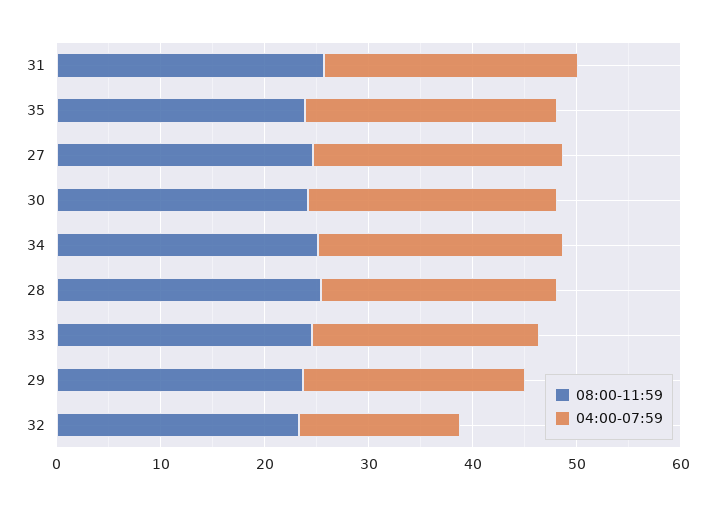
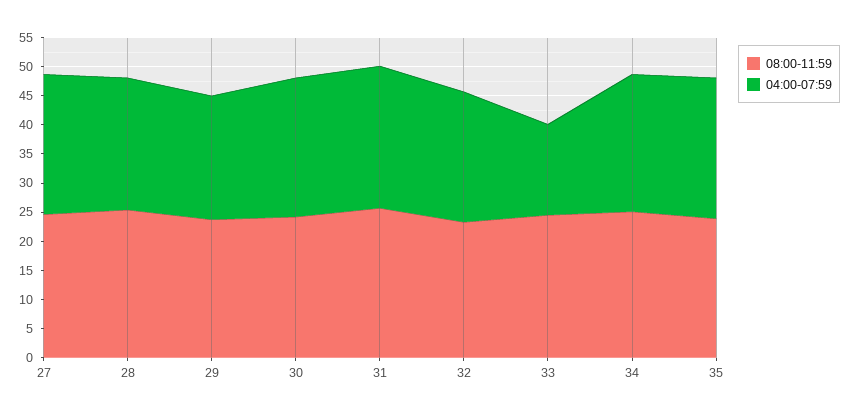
  {
    "08:00-11:59": {
      "31": 26,
      "35": 24,
      "27": 24,
      "30": 24,
      "34": 26,
      "28": 26,
      "33": 24,
      "29": 24,
      "32": 24
    },
    "04:00-07:59": {
      "31": 24,
      "35": 24,
      "27": 24,
      "30": 24,
      "34": 24,
      "28": 22,
-     "33": 22,
+     "33": 15,
      "29": 22,
-     "32": 16
+     "32": 22.5
    }
  }

